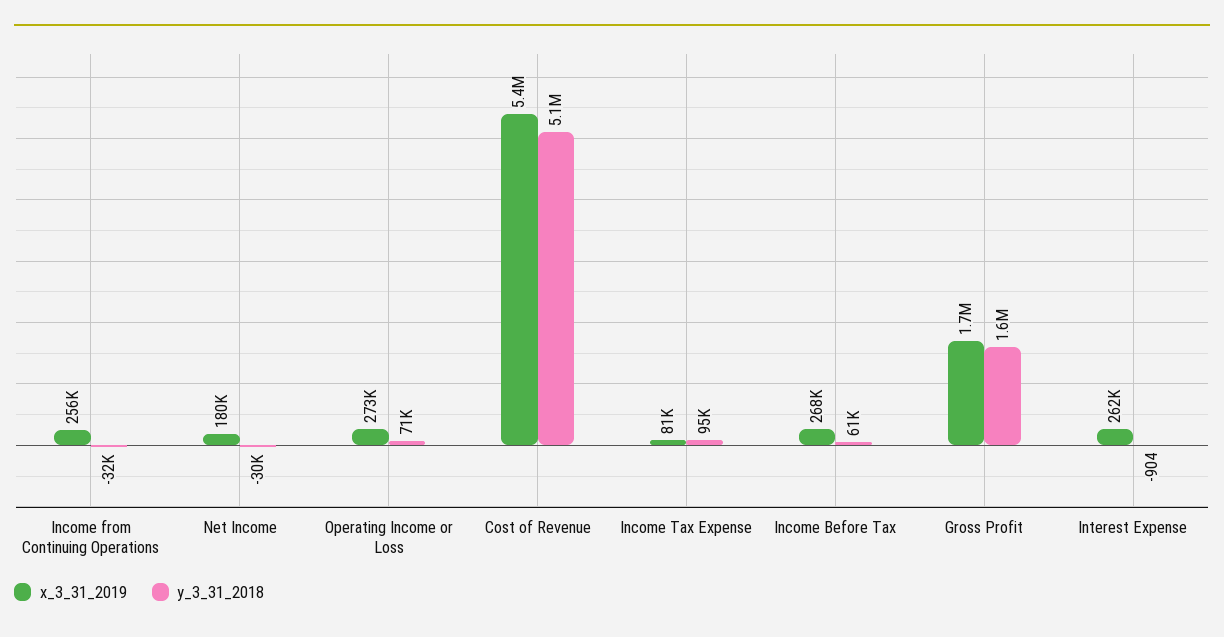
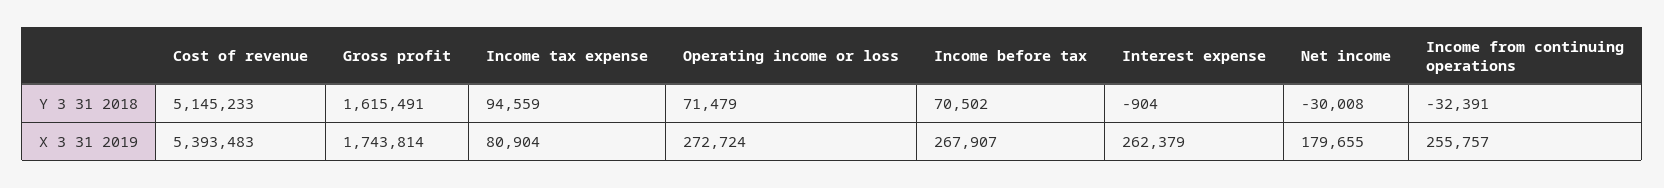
  {
    "x_3_31_2019": {
      "Income from Continuing Operations": 255757,
      "Net Income": 179655,
      "Operating Income or Loss": 272724,
      "Cost of Revenue": 5393483,
      "Income Tax Expense": 80904,
      "Income Before Tax": 267907,
      "Gross Profit": 1743814,
      "Interest Expense": 262379
    },
    "y_3_31_2018": {
      "Income from Continuing Operations": -32391,
      "Net Income": -30008,
      "Operating Income or Loss": 71479,
      "Cost of Revenue": 5145233,
      "Income Tax Expense": 94559,
-     "Income Before Tax": 61000,
+     "Income Before Tax": 70502,
      "Gross Profit": 1615491,
      "Interest Expense": -904
    }
  }

